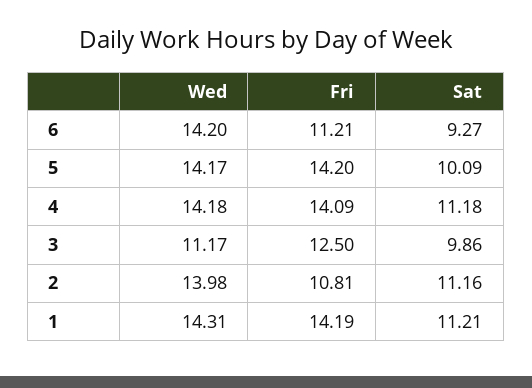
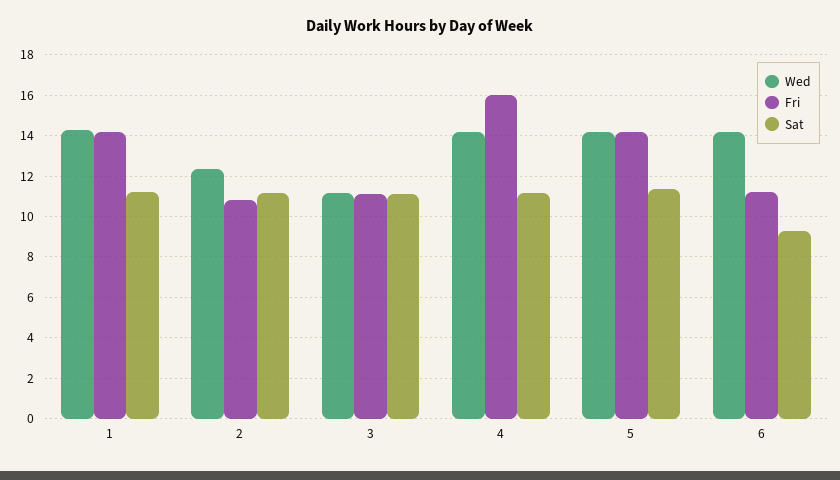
  {
    "Wed": {
      "6": 14.2,
      "5": 14.17,
      "4": 14.18,
      "3": 11.17,
-     "2": 13.98,
+     "2": 12.5,
      "1": 14.31
    },
    "Fri": {
      "6": 11.21,
      "5": 14.2,
-     "4": 14.09,
+     "4": 16,
-     "3": 12.5,
+     "3": 11,
      "2": 10.81,
      "1": 14.19
    },
    "Sat": {
      "6": 9.27,
-     "5": 10.09,
+     "5": 11.5,
      "4": 11.18,
-     "3": 9.86,
+     "3": 11,
      "2": 11.16,
      "1": 11.21
    }
  }

